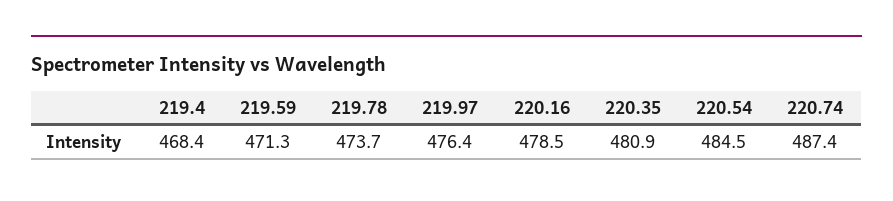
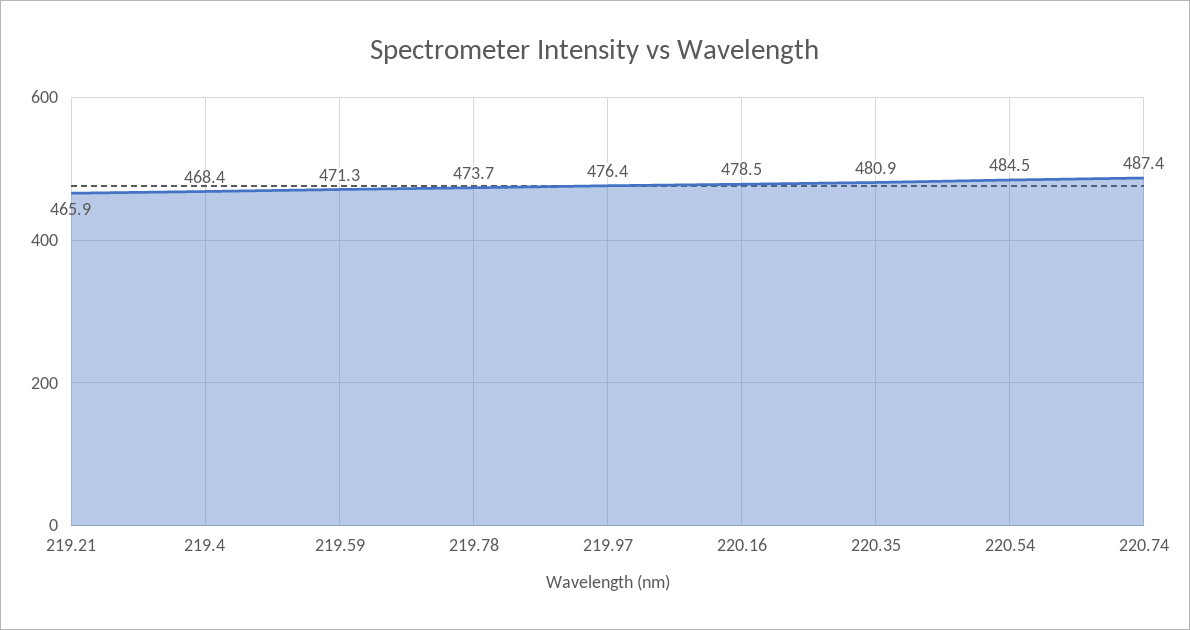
  {
    "219.4": 468.4,
    "219.59": 471.3,
    "219.78": 473.7,
    "219.97": 476.4,
    "220.16": 478.5,
    "220.35": 480.9,
    "220.54": 484.5,
-   "220.74": 487.4
+   "220.74": 487.4,
+   "219.21": 465.9
  }

